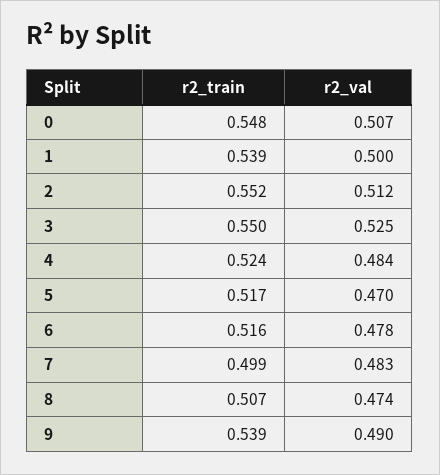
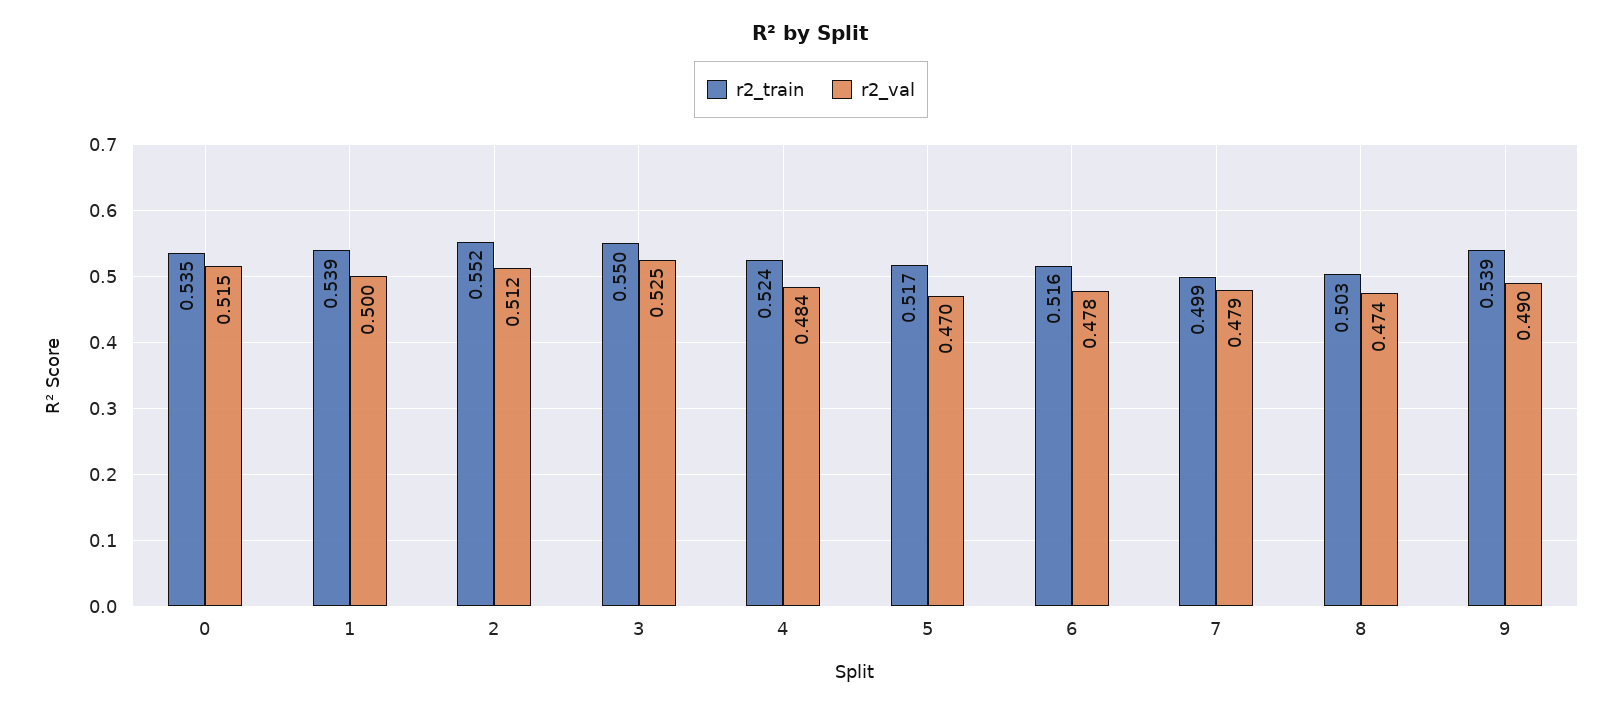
  {
    "r2_train": {
-     "0": 0.548,
+     "0": 0.535,
      "1": 0.539,
      "2": 0.552,
      "3": 0.55,
      "4": 0.524,
      "5": 0.517,
      "6": 0.516,
      "7": 0.499,
-     "8": 0.507,
+     "8": 0.503,
      "9": 0.539
    },
    "r2_val": {
-     "0": 0.507,
+     "0": 0.515,
      "1": 0.5,
      "2": 0.512,
      "3": 0.525,
      "4": 0.484,
      "5": 0.47,
      "6": 0.478,
-     "7": 0.483,
+     "7": 0.479,
      "8": 0.474,
      "9": 0.49
    }
  }

